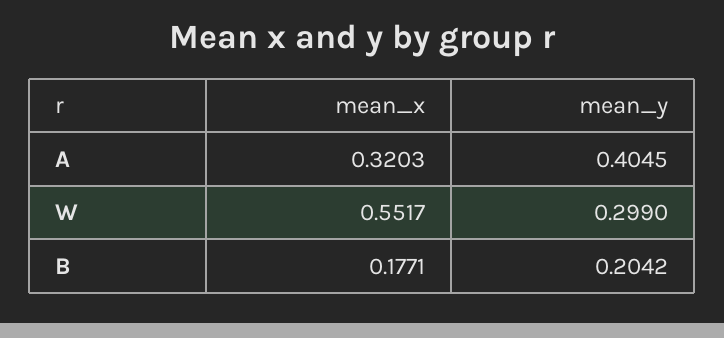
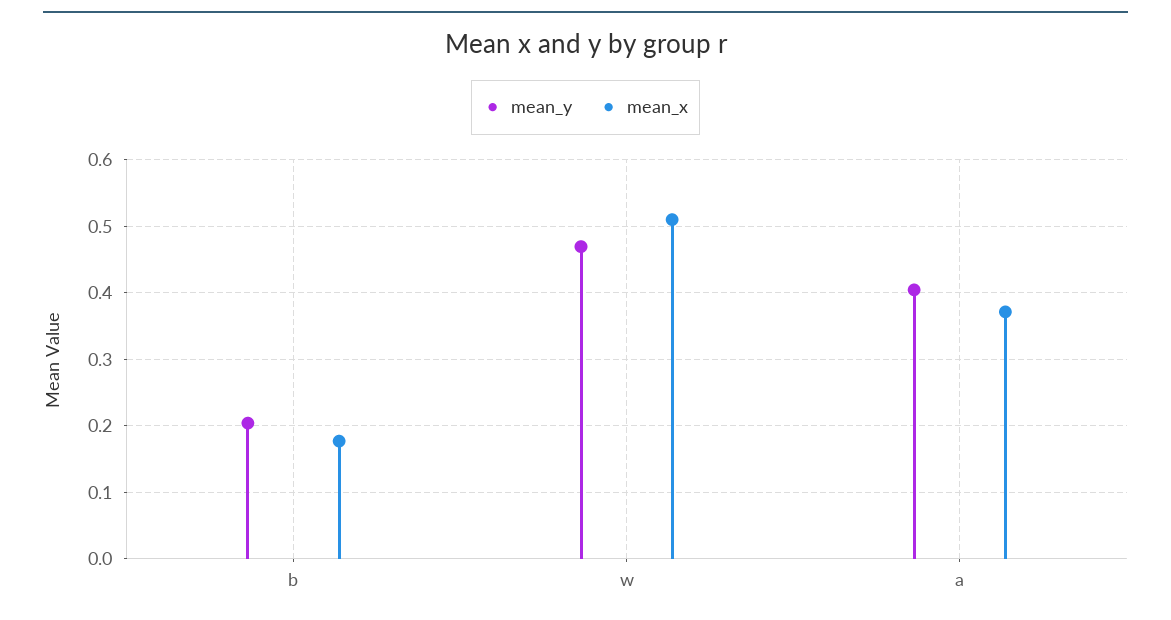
  {
    "mean_x": {
-     "A": 0.3203,
+     "A": 0.37,
-     "W": 0.5517,
+     "W": 0.51,
      "B": 0.1771
    },
    "mean_y": {
      "A": 0.4045,
-     "W": 0.299,
+     "W": 0.47,
      "B": 0.2042
    }
  }

